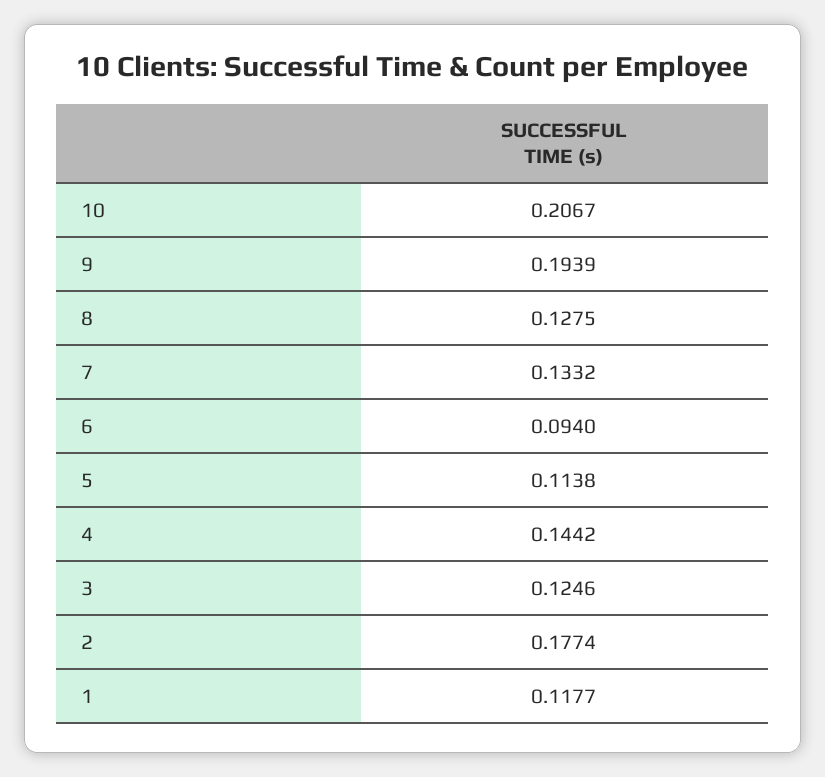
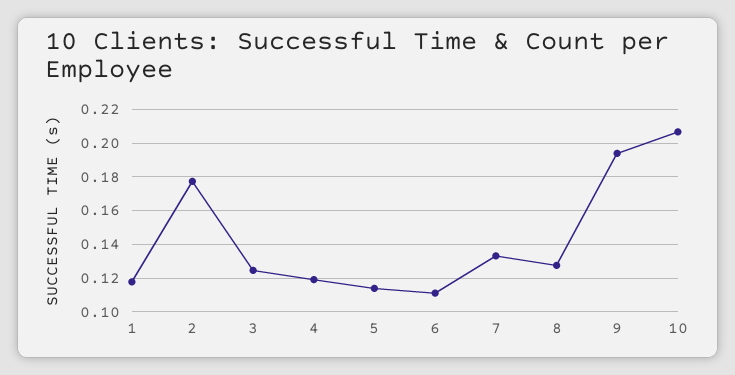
  {
    "10": 0.2067,
    "9": 0.1939,
    "8": 0.1275,
    "7": 0.1332,
-   "6": 0.094,
+   "6": 0.11,
    "5": 0.1138,
-   "4": 0.1442,
+   "4": 0.12,
    "3": 0.1246,
    "2": 0.1774,
    "1": 0.1177
  }

